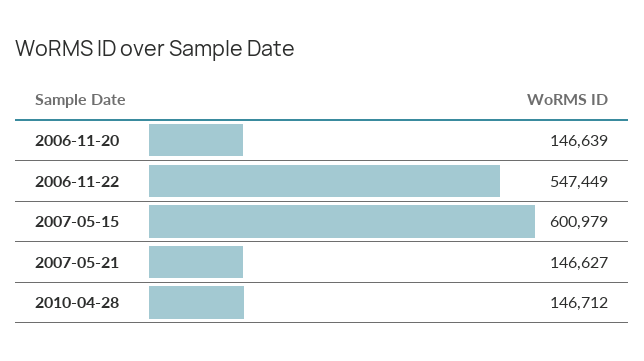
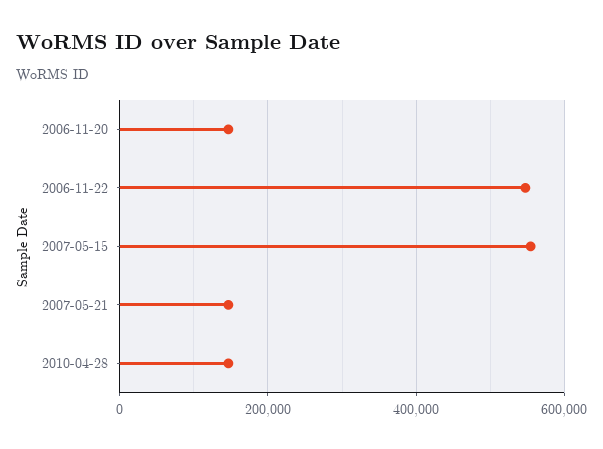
  {
    "2006-11-20": 146639,
    "2006-11-22": 547449,
-   "2007-05-15": 600979,
+   "2007-05-15": 560000,
    "2007-05-21": 146627,
    "2010-04-28": 146712
  }

